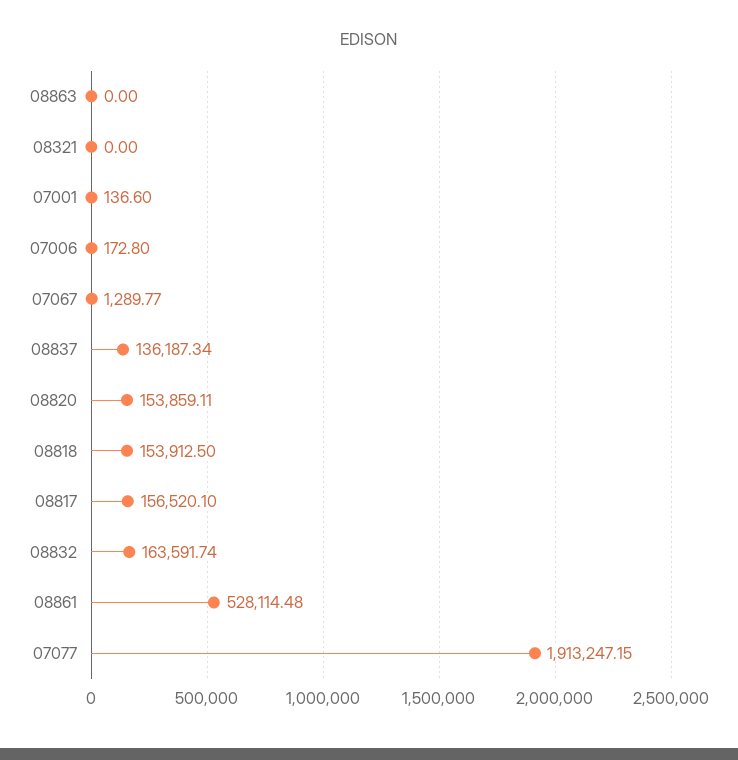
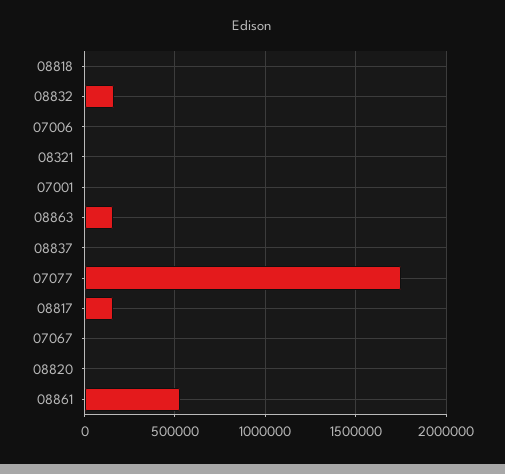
  {
-   "08863": 0,
+   "08863": 150000,
    "08321": 0,
    "07001": 136.6,
    "07006": 172.8,
    "07067": 1289.77,
-   "08837": 136187.34,
+   "08837": 0,
-   "08820": 153859.11,
+   "08820": 0,
-   "08818": 153912.5,
+   "08818": 0,
    "08817": 156520.1,
    "08832": 163591.74,
    "08861": 528114.48,
-   "07077": 1913247.15
+   "07077": 1750000
  }

